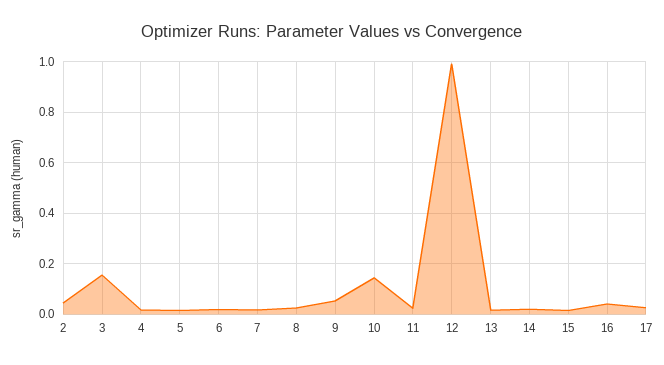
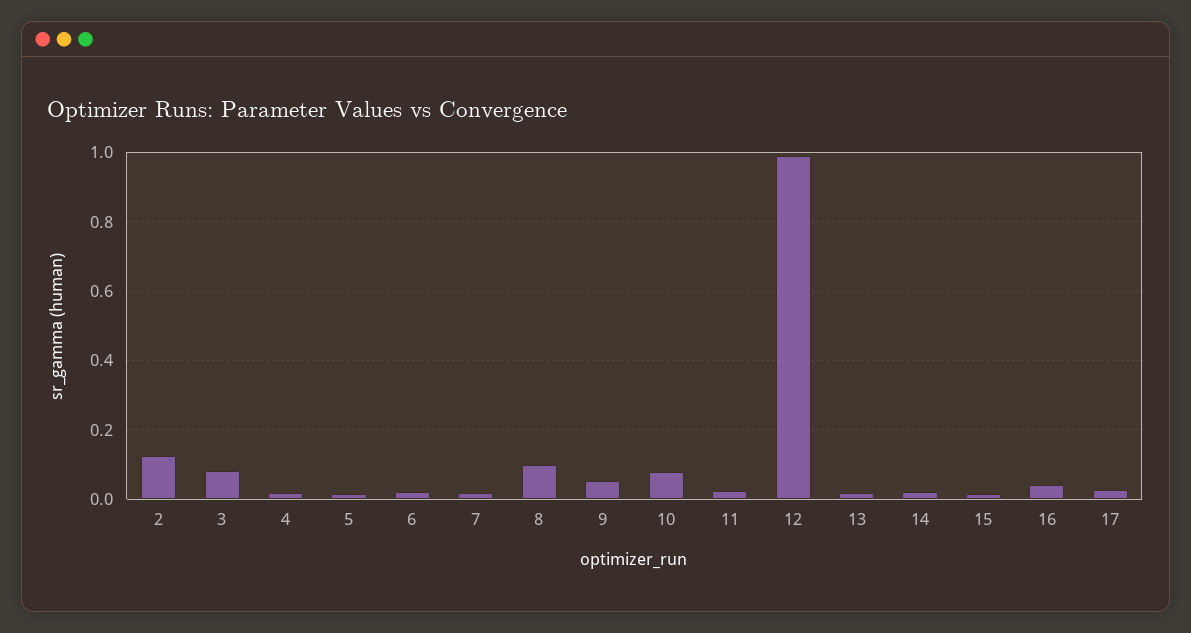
  {
-   "2": 0.05,
+   "2": 0.12,
-   "3": 0.15,
+   "3": 0.08,
    "4": 0.02,
    "5": 0.02,
    "6": 0.02,
    "7": 0.02,
-   "8": 0.025,
+   "8": 0.1,
    "9": 0.06,
-   "10": 0.15,
+   "10": 0.08,
    "11": 0.02,
    "12": 1,
    "13": 0.02,
    "14": 0.02,
    "15": 0.02,
    "16": 0.04,
    "17": 0.02
  }

